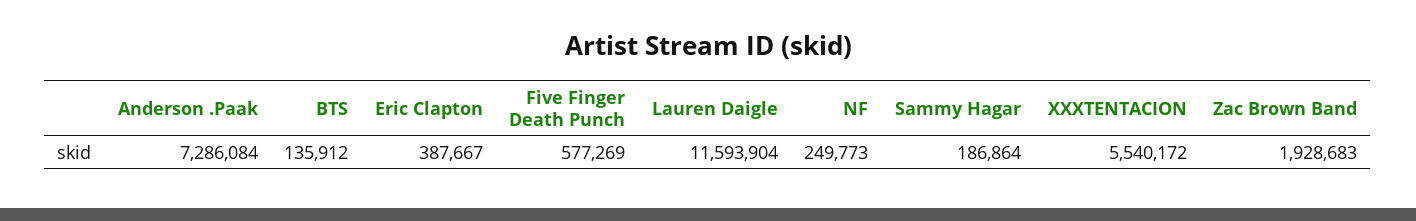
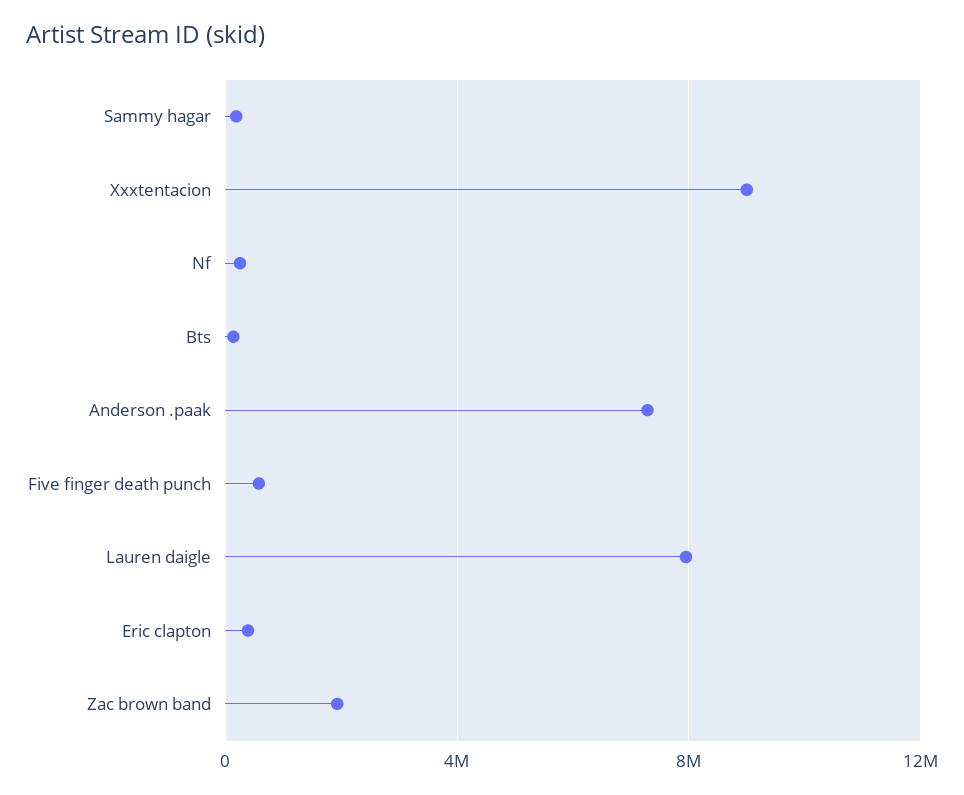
  {
    "Anderson .Paak": 7286084,
    "BTS": 135912,
    "Eric Clapton": 387667,
    "Five Finger Death Punch": 577269,
-   "Lauren Daigle": 11593904,
+   "Lauren Daigle": 8000000,
    "NF": 249773,
    "Sammy Hagar": 186864,
-   "XXXTENTACION": 5540172,
+   "XXXTENTACION": 9000000,
    "Zac Brown Band": 1928683
  }

